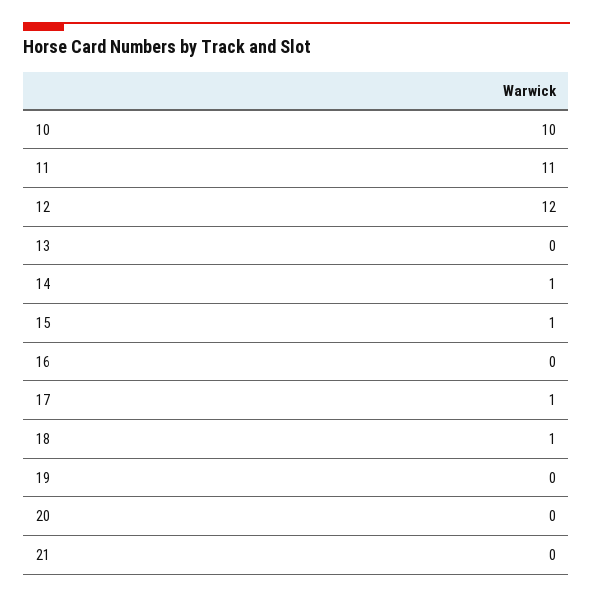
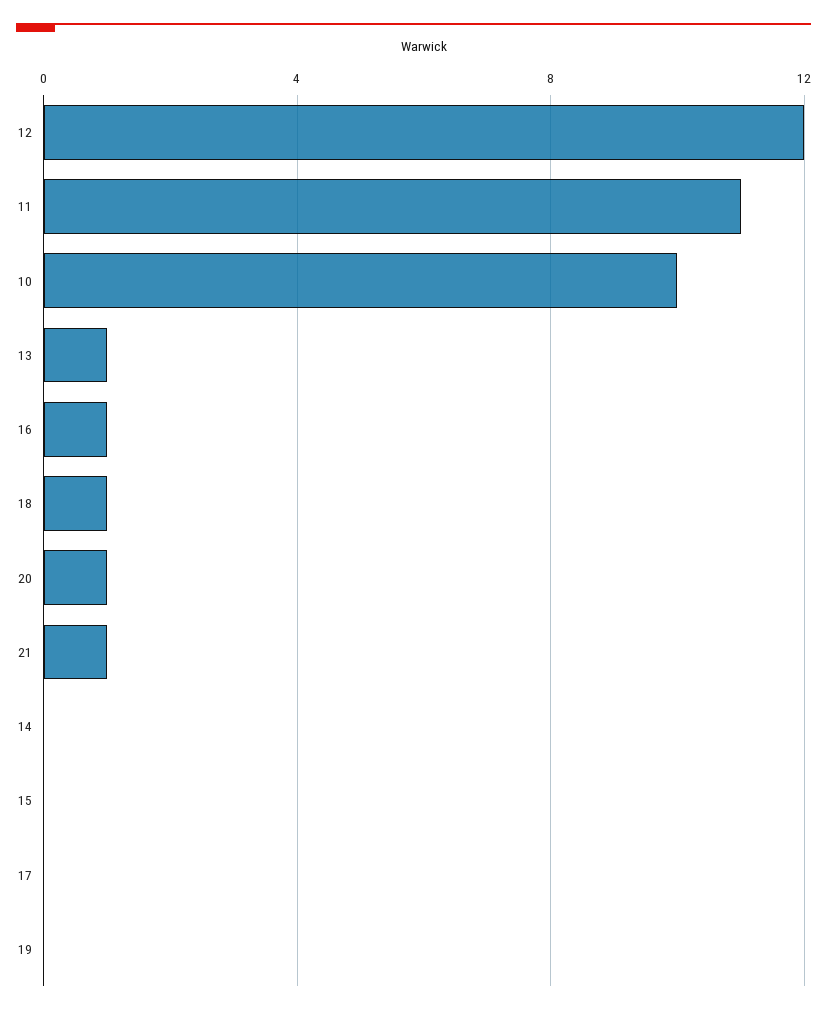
  {
    "10": 10,
    "11": 11,
    "12": 12,
-   "13": 0,
+   "13": 1,
-   "14": 1,
+   "14": 0,
-   "15": 1,
+   "15": 0,
-   "16": 0,
+   "16": 1,
-   "17": 1,
+   "17": 0,
    "18": 1,
    "19": 0,
-   "20": 0,
+   "20": 1,
-   "21": 0
+   "21": 1
  }

